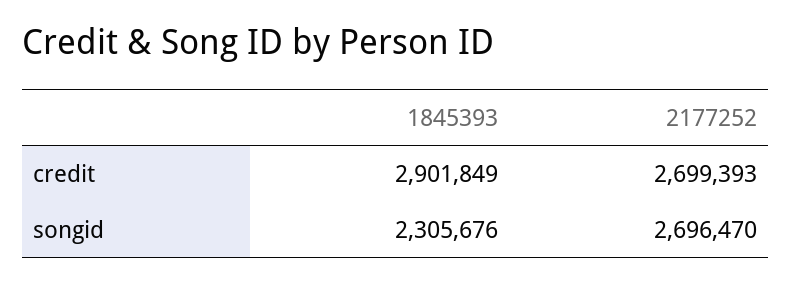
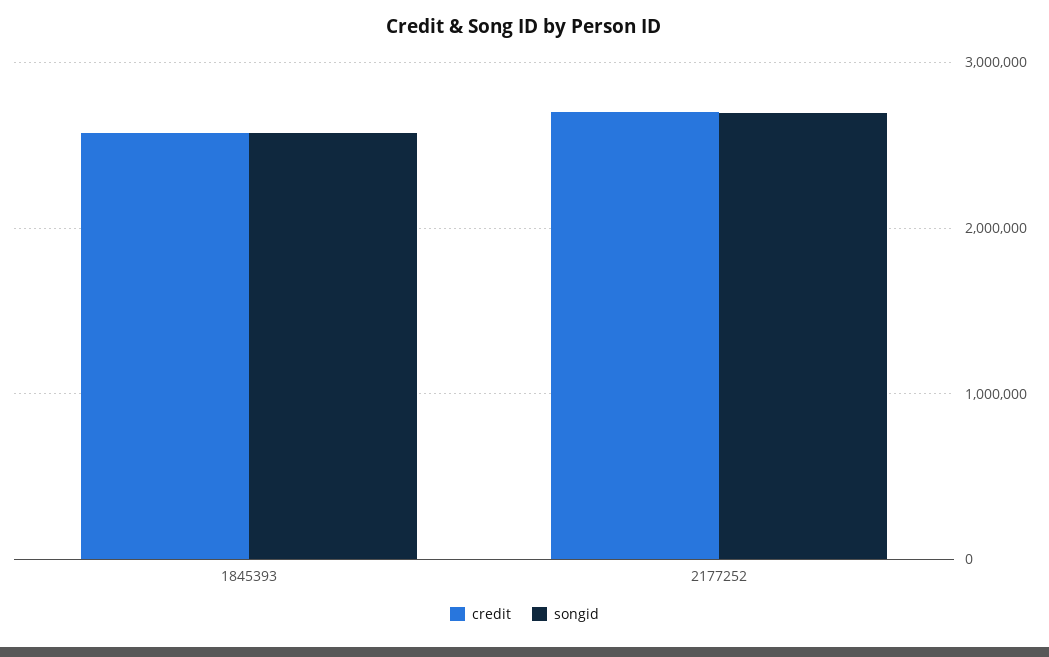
  {
    "credit": {
-     "1845393": 2901849,
+     "1845393": 2600000,
      "2177252": 2699393
    },
    "songid": {
-     "1845393": 2305676,
+     "1845393": 2600000,
      "2177252": 2696470
    }
  }

